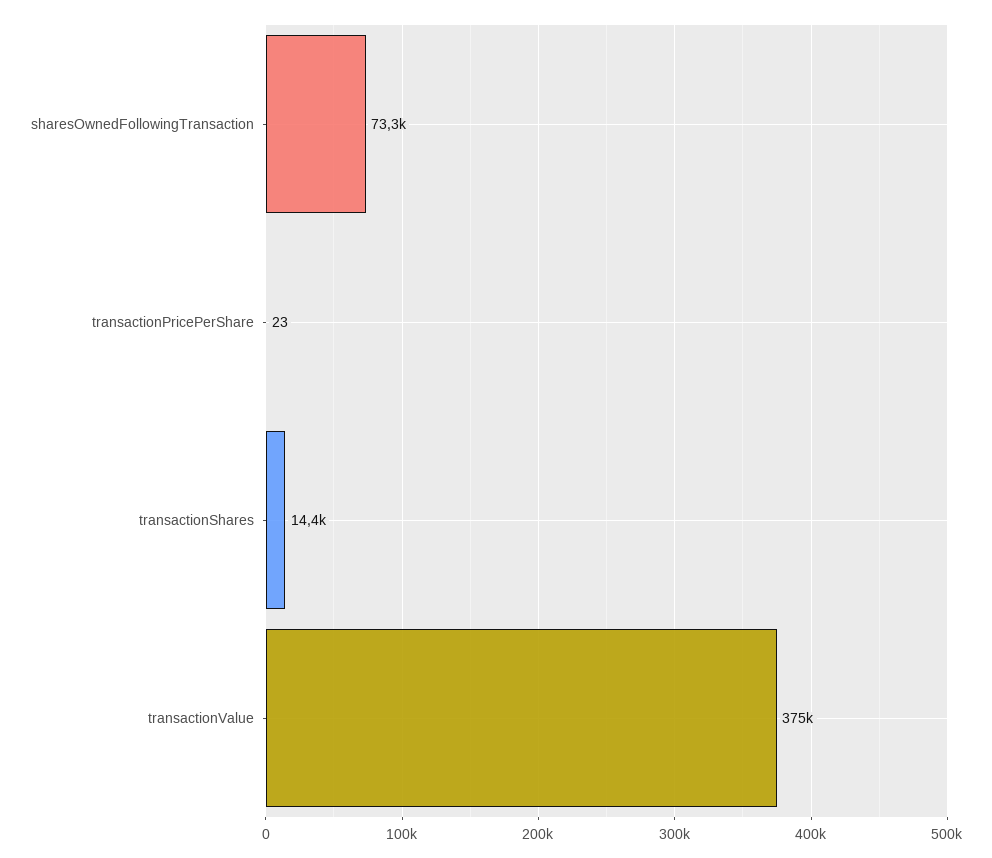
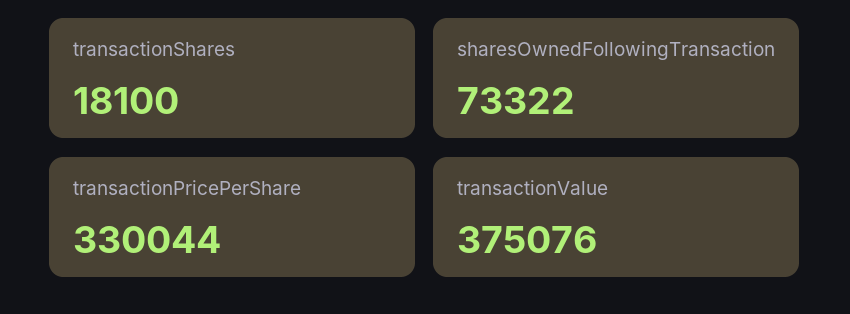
  {
    "sharesOwnedFollowingTransaction": 73322,
-   "transactionPricePerShare": 23,
+   "transactionPricePerShare": 330044,
-   "transactionShares": 14400,
+   "transactionShares": 18100,
    "transactionValue": 375076
  }

